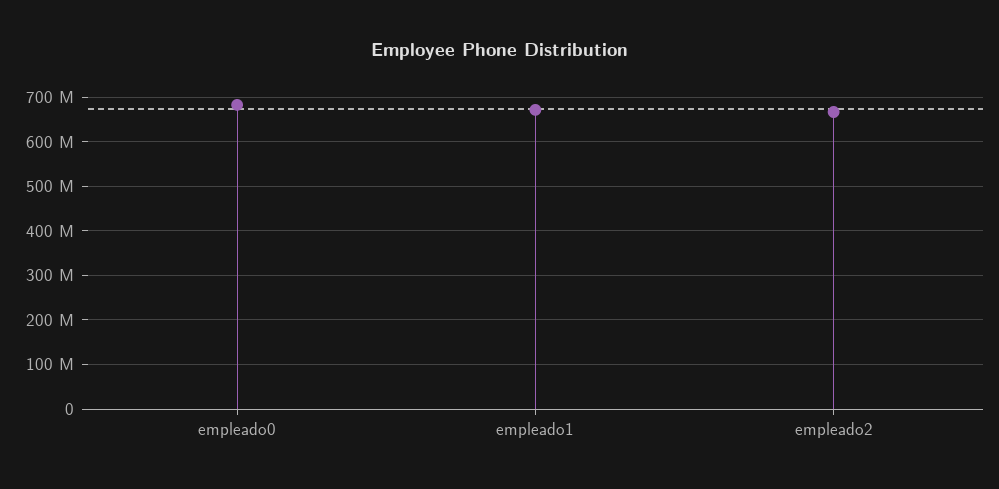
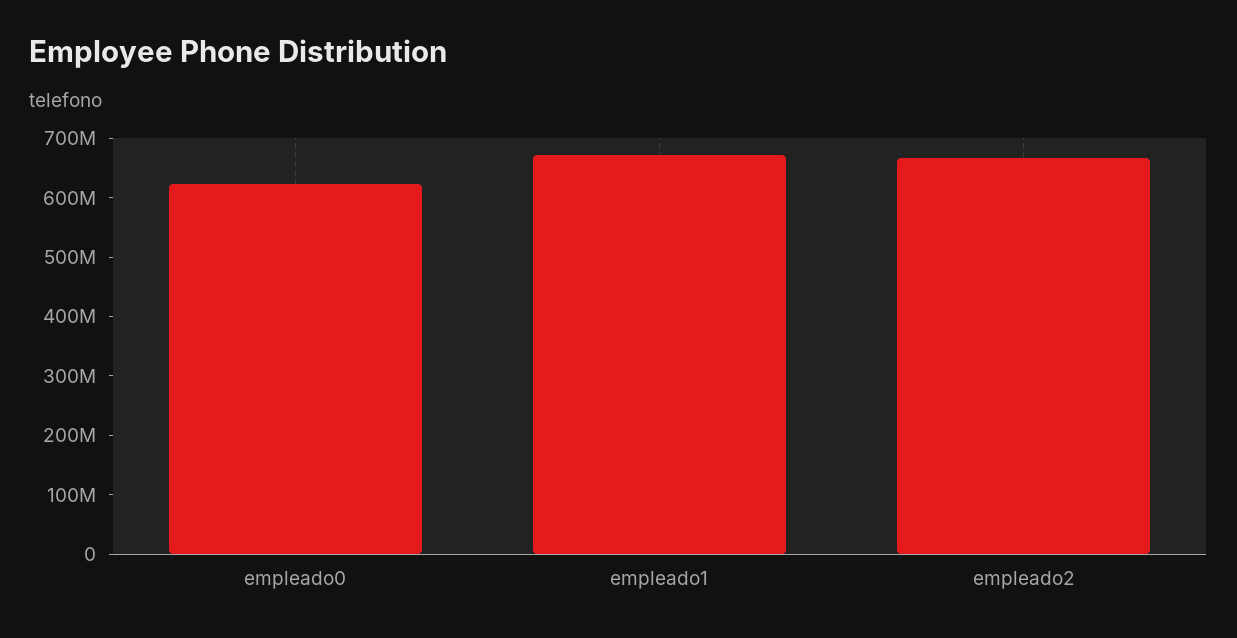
  {
-   "empleado0": 680000000,
+   "empleado0": 620000000,
    "empleado1": 680000000,
    "empleado2": 660000000
  }

